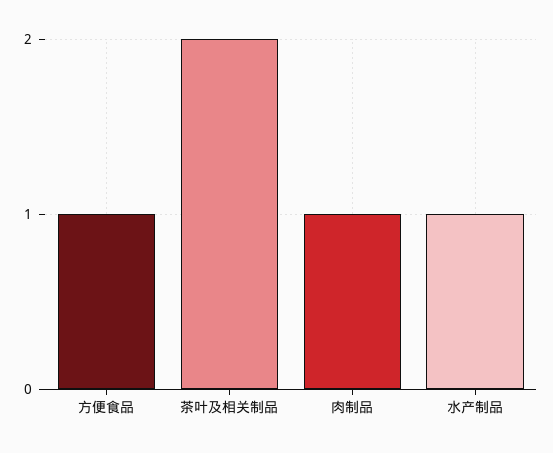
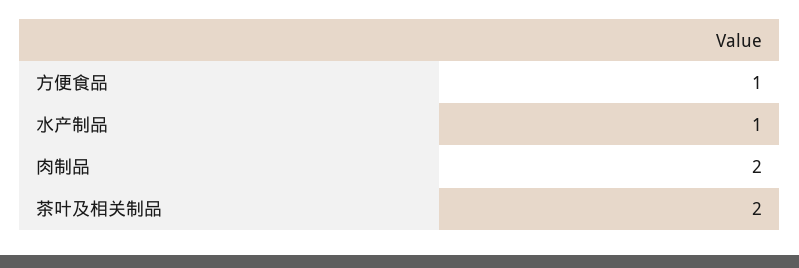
  {
    "方便食品": 1,
    "茶叶及相关制品": 2,
-   "肉制品": 1,
+   "肉制品": 2,
    "水产制品": 1
  }

